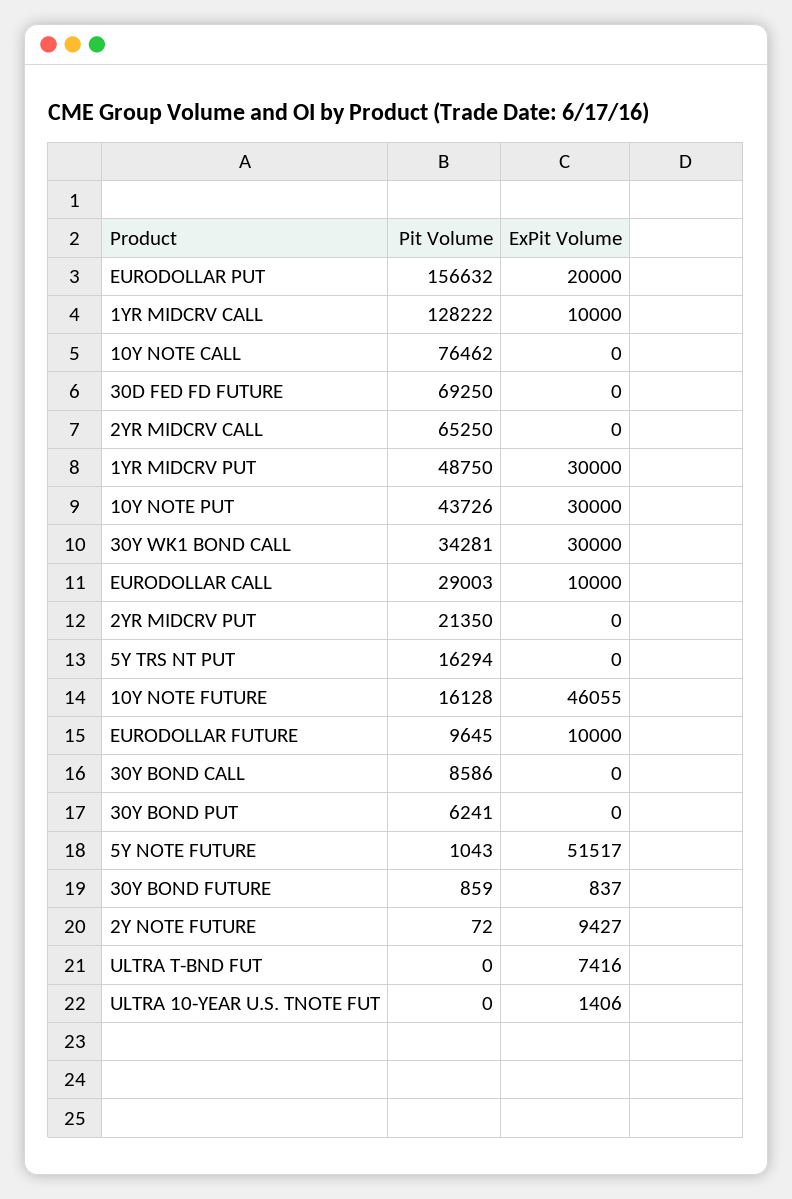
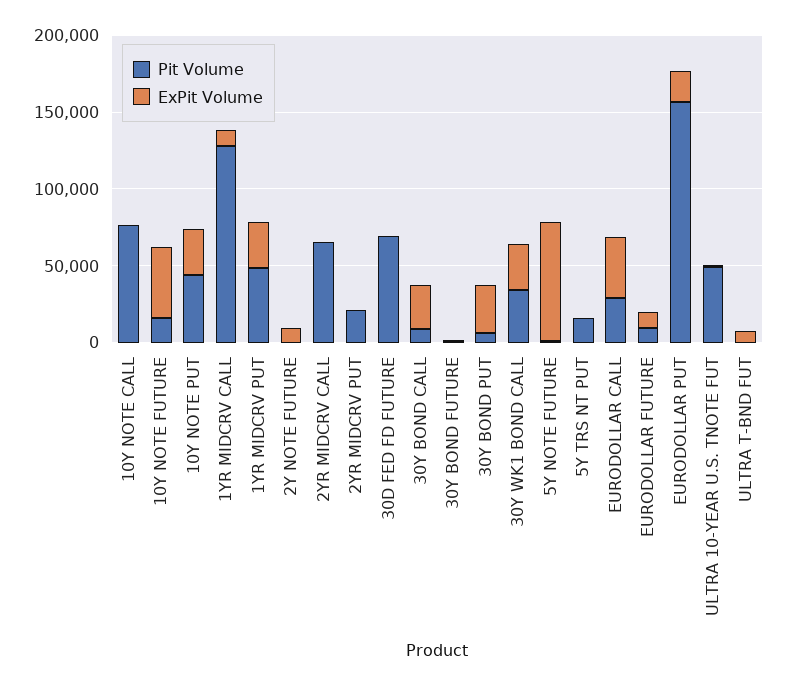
  {
    "Pit Volume": {
      "EURODOLLAR PUT": 156632,
      "1YR MIDCRV CALL": 128222,
      "10Y NOTE CALL": 76462,
      "30D FED FD FUTURE": 69250,
      "2YR MIDCRV CALL": 65250,
      "1YR MIDCRV PUT": 48750,
      "10Y NOTE PUT": 43726,
      "30Y WK1 BOND CALL": 34281,
      "EURODOLLAR CALL": 29003,
      "2YR MIDCRV PUT": 21350,
      "5Y TRS NT PUT": 16294,
      "10Y NOTE FUTURE": 16128,
      "EURODOLLAR FUTURE": 9645,
      "30Y BOND CALL": 8586,
      "30Y BOND PUT": 6241,
      "5Y NOTE FUTURE": 1043,
      "30Y BOND FUTURE": 859,
      "2Y NOTE FUTURE": 72,
      "ULTRA T-BND FUT": 0,
-     "ULTRA 10-YEAR U.S. TNOTE FUT": 0
+     "ULTRA 10-YEAR U.S. TNOTE FUT": 50000
    },
    "ExPit Volume": {
      "EURODOLLAR PUT": 20000,
      "1YR MIDCRV CALL": 10000,
      "10Y NOTE CALL": 0,
      "30D FED FD FUTURE": 0,
      "2YR MIDCRV CALL": 0,
      "1YR MIDCRV PUT": 30000,
      "10Y NOTE PUT": 30000,
      "30Y WK1 BOND CALL": 30000,
-     "EURODOLLAR CALL": 10000,
+     "EURODOLLAR CALL": 40000,
      "2YR MIDCRV PUT": 0,
      "5Y TRS NT PUT": 0,
      "10Y NOTE FUTURE": 46055,
      "EURODOLLAR FUTURE": 10000,
-     "30Y BOND CALL": 0,
+     "30Y BOND CALL": 30000,
-     "30Y BOND PUT": 0,
+     "30Y BOND PUT": 30000,
-     "5Y NOTE FUTURE": 51517,
+     "5Y NOTE FUTURE": 80000,
      "30Y BOND FUTURE": 837,
      "2Y NOTE FUTURE": 9427,
      "ULTRA T-BND FUT": 7416,
      "ULTRA 10-YEAR U.S. TNOTE FUT": 1406
    }
  }

